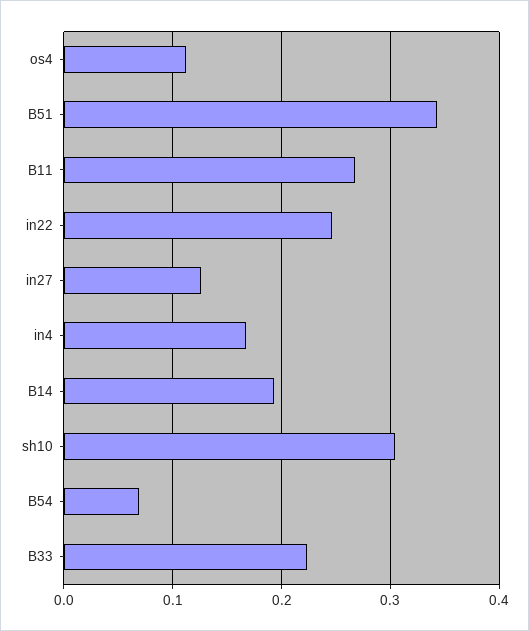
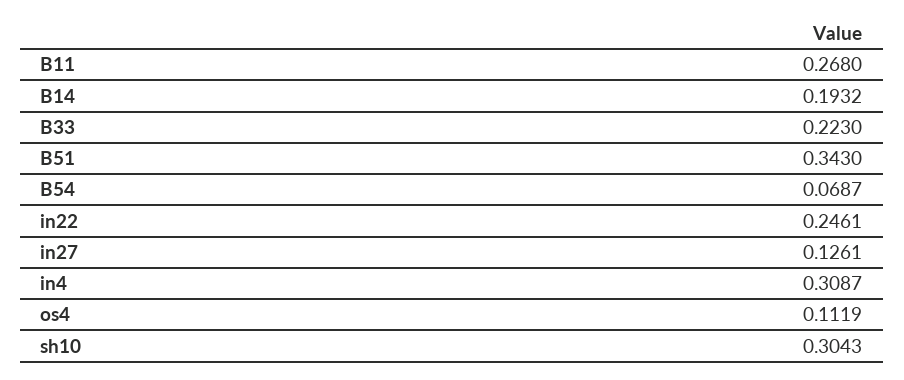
  {
    "os4": 0.1119,
    "B51": 0.343,
    "B11": 0.268,
    "in22": 0.2461,
    "in27": 0.1261,
-   "in4": 0.17,
+   "in4": 0.3087,
    "B14": 0.1932,
    "sh10": 0.3043,
    "B54": 0.0687,
    "B33": 0.223
  }

